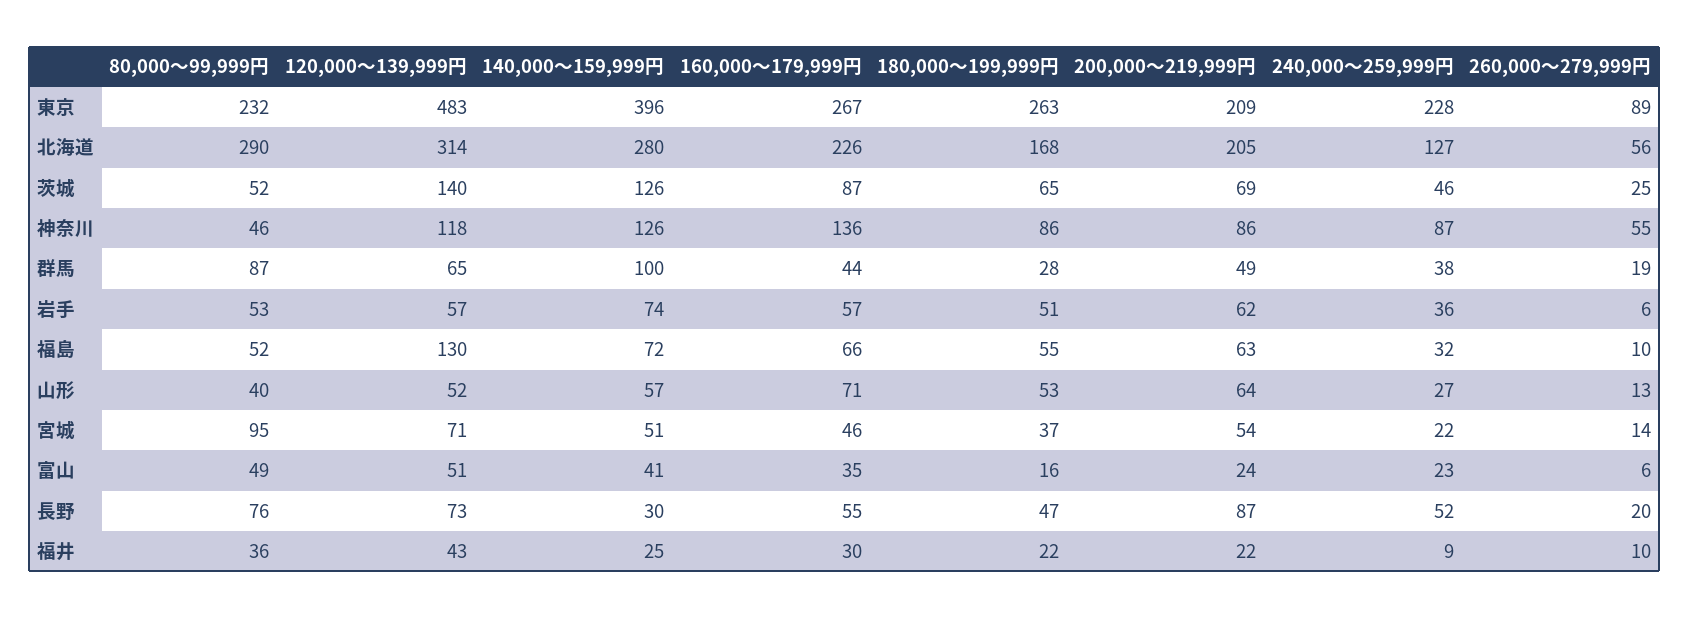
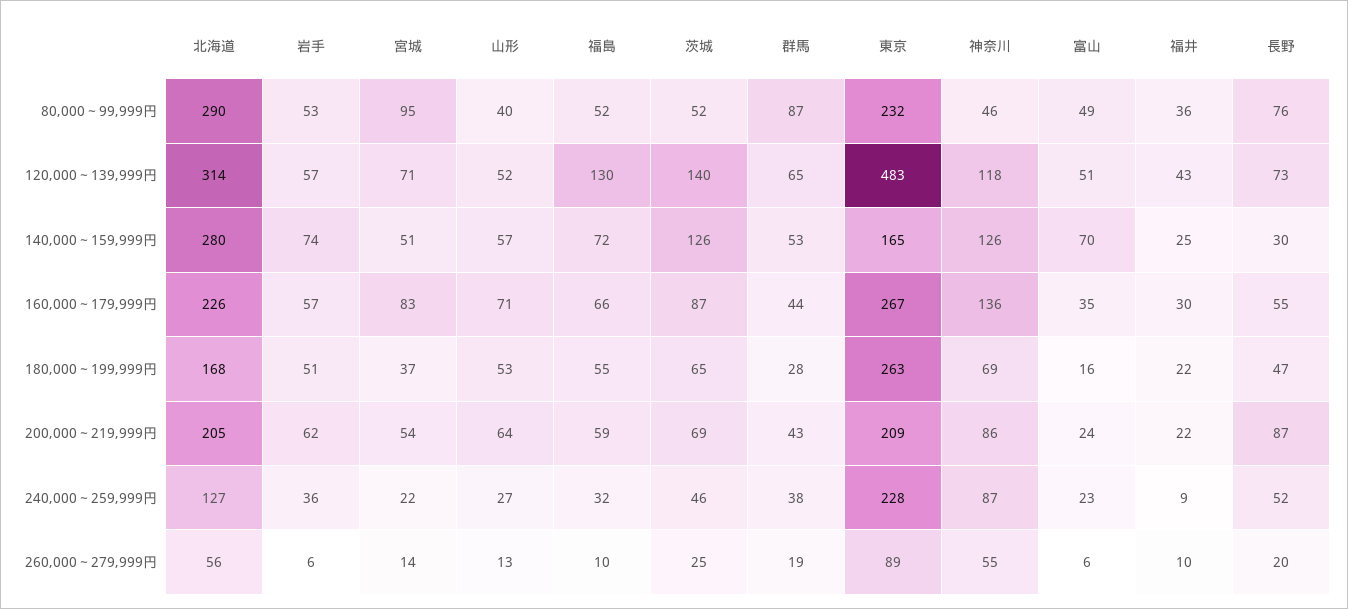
  {
    "80,000～99,999円": {
      "東京": 232,
      "北海道": 290,
      "茨城": 52,
      "神奈川": 46,
      "群馬": 87,
      "岩手": 53,
      "福島": 52,
      "山形": 40,
      "宮城": 95,
      "富山": 49,
      "長野": 76,
      "福井": 36
    },
    "120,000～139,999円": {
      "東京": 483,
      "北海道": 314,
      "茨城": 140,
      "神奈川": 118,
      "群馬": 65,
      "岩手": 57,
      "福島": 130,
      "山形": 52,
      "宮城": 71,
      "富山": 51,
      "長野": 73,
      "福井": 43
    },
    "140,000～159,999円": {
-     "東京": 396,
+     "東京": 165,
      "北海道": 280,
      "茨城": 126,
      "神奈川": 126,
-     "群馬": 100,
+     "群馬": 53,
      "岩手": 74,
      "福島": 72,
      "山形": 57,
      "宮城": 51,
-     "富山": 41,
+     "富山": 70,
      "長野": 30,
      "福井": 25
    },
    "160,000～179,999円": {
      "東京": 267,
      "北海道": 226,
      "茨城": 87,
      "神奈川": 136,
      "群馬": 44,
      "岩手": 57,
      "福島": 66,
      "山形": 71,
-     "宮城": 46,
+     "宮城": 83,
      "富山": 35,
      "長野": 55,
      "福井": 30
    },
    "180,000～199,999円": {
      "東京": 263,
      "北海道": 168,
      "茨城": 65,
-     "神奈川": 86,
+     "神奈川": 69,
      "群馬": 28,
      "岩手": 51,
      "福島": 55,
      "山形": 53,
      "宮城": 37,
      "富山": 16,
      "長野": 47,
      "福井": 22
    },
    "200,000～219,999円": {
      "東京": 209,
      "北海道": 205,
      "茨城": 69,
      "神奈川": 86,
-     "群馬": 49,
+     "群馬": 43,
      "岩手": 62,
-     "福島": 63,
+     "福島": 59,
      "山形": 64,
      "宮城": 54,
      "富山": 24,
      "長野": 87,
      "福井": 22
    },
    "240,000～259,999円": {
      "東京": 228,
      "北海道": 127,
      "茨城": 46,
      "神奈川": 87,
      "群馬": 38,
      "岩手": 36,
      "福島": 32,
      "山形": 27,
      "宮城": 22,
      "富山": 23,
      "長野": 52,
      "福井": 9
    },
    "260,000～279,999円": {
      "東京": 89,
      "北海道": 56,
      "茨城": 25,
      "神奈川": 55,
      "群馬": 19,
      "岩手": 6,
      "福島": 10,
      "山形": 13,
      "宮城": 14,
      "富山": 6,
      "長野": 20,
      "福井": 10
    }
  }

